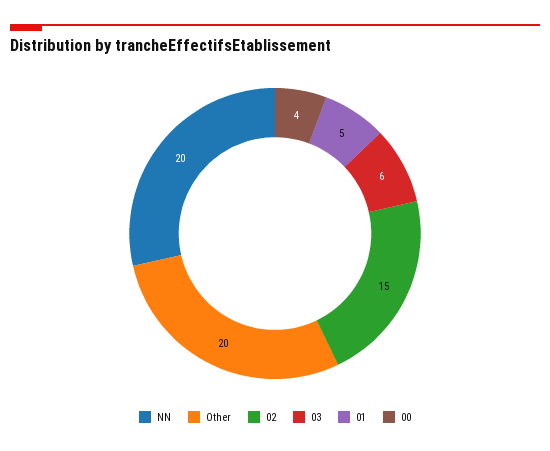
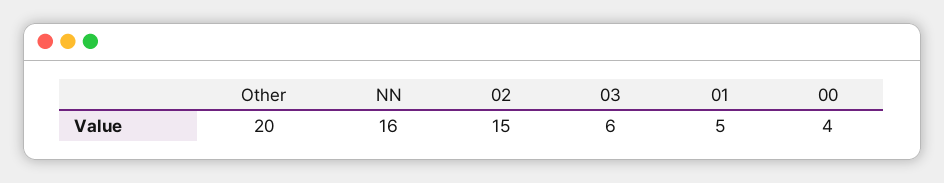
  {
-   "NN": 20,
+   "NN": 16,
    "Other": 20,
    "02": 15,
    "03": 6,
    "01": 5,
    "00": 4
  }

